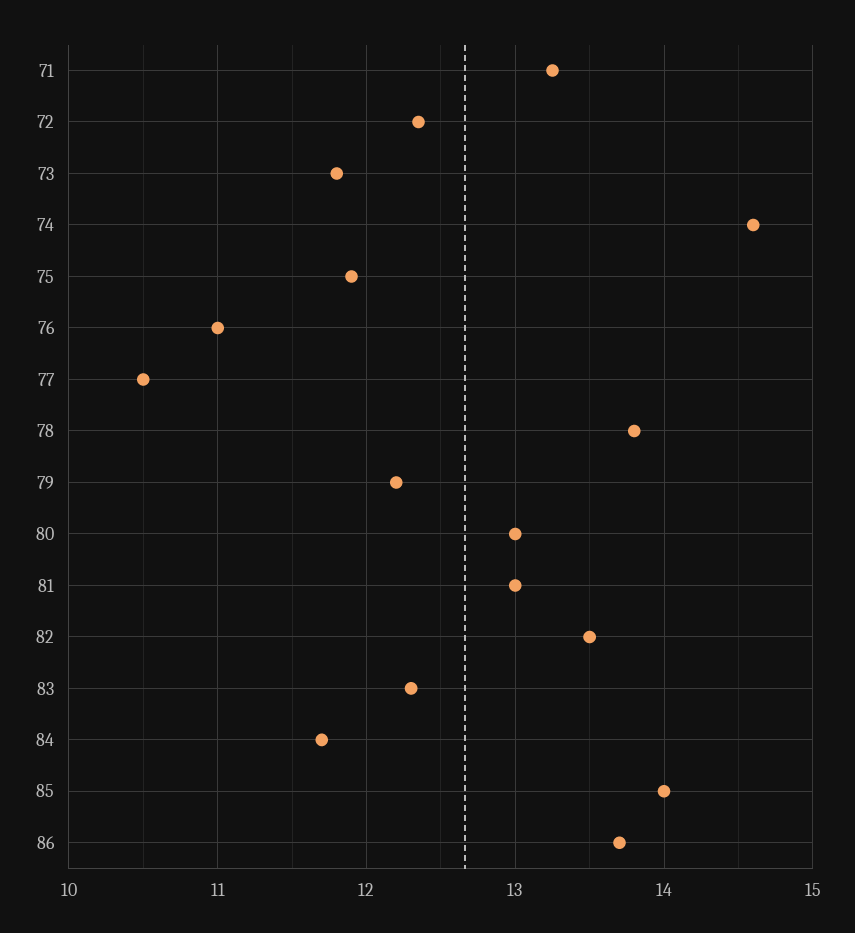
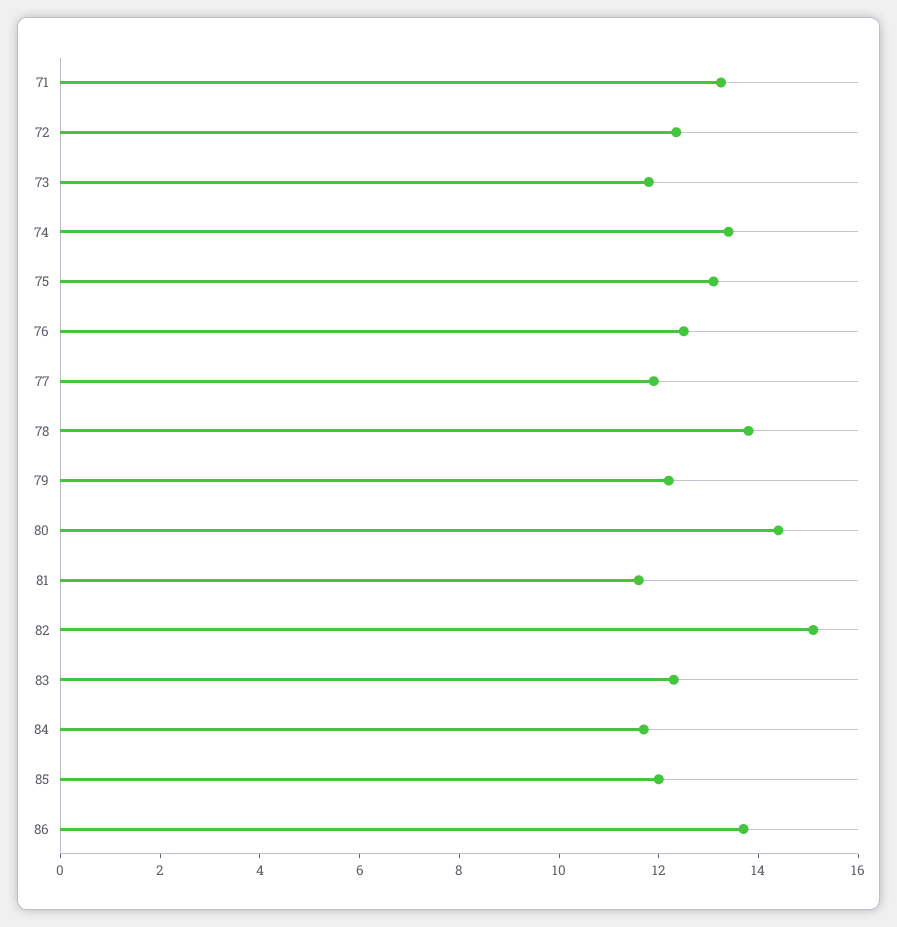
  {
    "71": 13.3,
    "72": 12.4,
    "73": 11.8,
-   "74": 14.6,
+   "74": 13.5,
-   "75": 11.9,
+   "75": 13,
-   "76": 11,
+   "76": 12.5,
-   "77": 10.5,
+   "77": 12,
    "78": 13.8,
    "79": 12.2,
-   "80": 13,
+   "80": 14.5,
-   "81": 13,
+   "81": 11.5,
-   "82": 13.5,
+   "82": 15,
    "83": 12.3,
    "84": 11.7,
-   "85": 14,
+   "85": 12,
    "86": 13.7
  }

